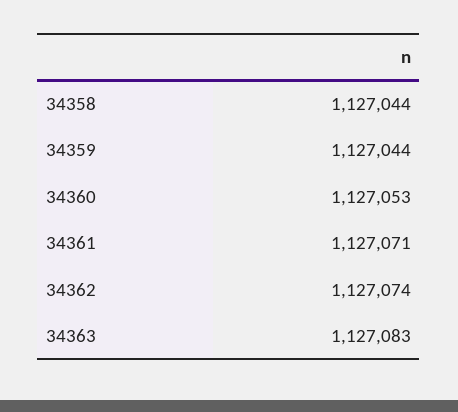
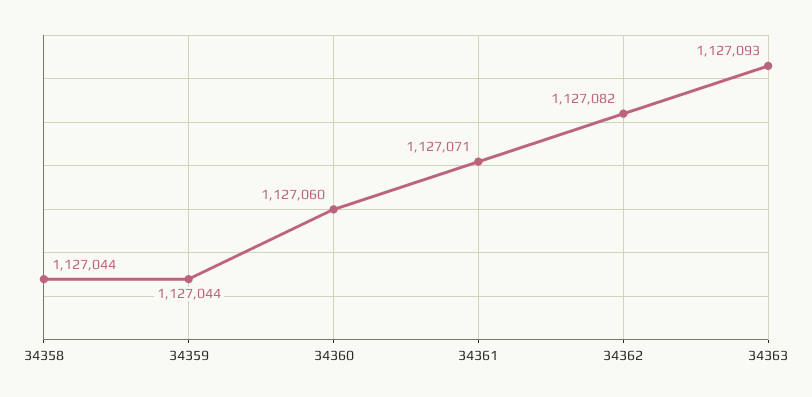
  {
    "34358": 1127044,
    "34359": 1127044,
-   "34360": 1127053,
+   "34360": 1127060,
    "34361": 1127071,
-   "34362": 1127074,
+   "34362": 1127082,
-   "34363": 1127083
+   "34363": 1127093
  }

